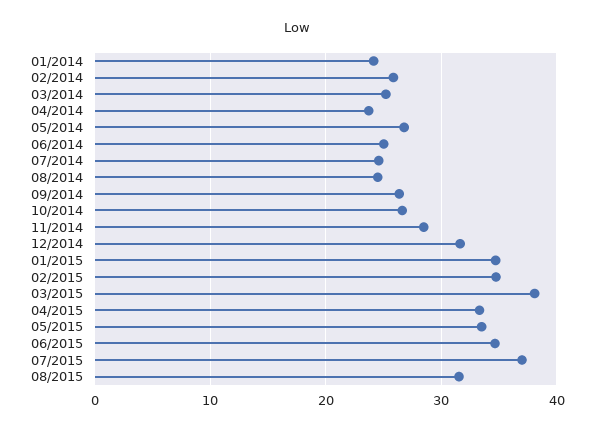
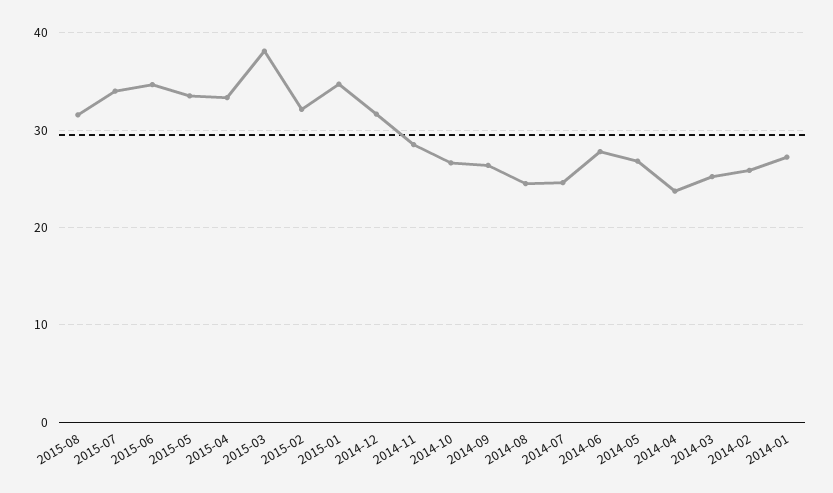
  {
-   "01/2014": 24,
+   "01/2014": 27,
    "02/2014": 26,
    "03/2014": 25,
    "04/2014": 24,
    "05/2014": 27,
-   "06/2014": 25,
+   "06/2014": 28,
    "07/2014": 25,
    "08/2014": 25,
    "09/2014": 26,
    "10/2014": 27,
    "11/2014": 29,
    "12/2014": 32,
    "01/2015": 35,
-   "02/2015": 35,
+   "02/2015": 32,
    "03/2015": 38,
    "04/2015": 33,
    "05/2015": 34,
    "06/2015": 35,
-   "07/2015": 37,
+   "07/2015": 34,
    "08/2015": 32
  }

